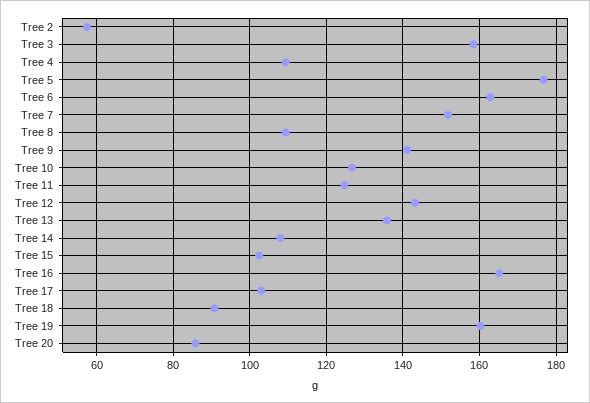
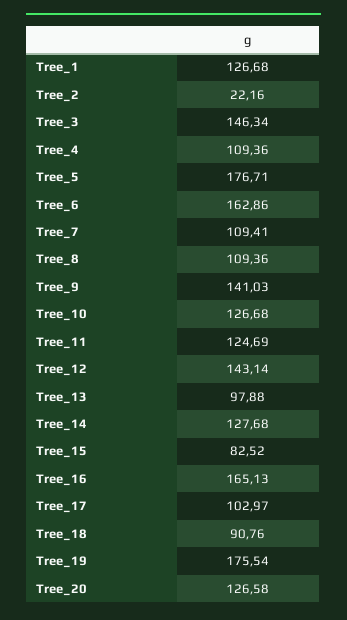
  {
-   "Tree 2": 58,
+   "Tree 2": 22.16,
-   "Tree 3": 158,
+   "Tree 3": 146.34,
    "Tree 4": 109.36,
    "Tree 5": 176.71,
    "Tree 6": 162.86,
-   "Tree 7": 152,
+   "Tree 7": 109.41,
    "Tree 8": 109.36,
    "Tree 9": 141.03,
    "Tree 10": 126.68,
    "Tree 11": 124.69,
    "Tree 12": 143.14,
-   "Tree 13": 136,
+   "Tree 13": 97.88,
-   "Tree 14": 108,
+   "Tree 14": 127.68,
-   "Tree 15": 102,
+   "Tree 15": 82.52,
    "Tree 16": 165.13,
    "Tree 17": 102.97,
    "Tree 18": 90.76,
-   "Tree 19": 160,
+   "Tree 19": 175.54,
-   "Tree 20": 86
+   "Tree 20": 126.58,
+   "Tree_1": 126.68
  }

